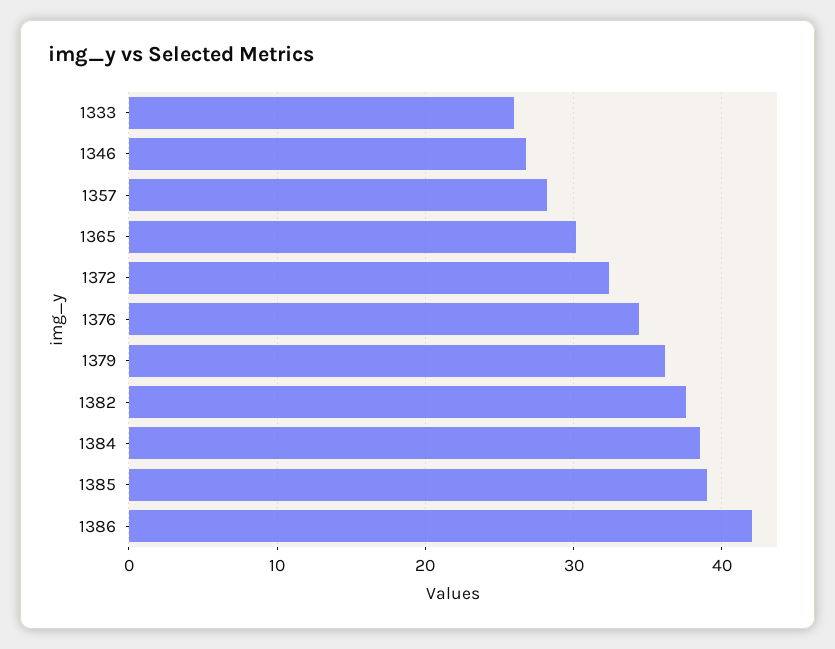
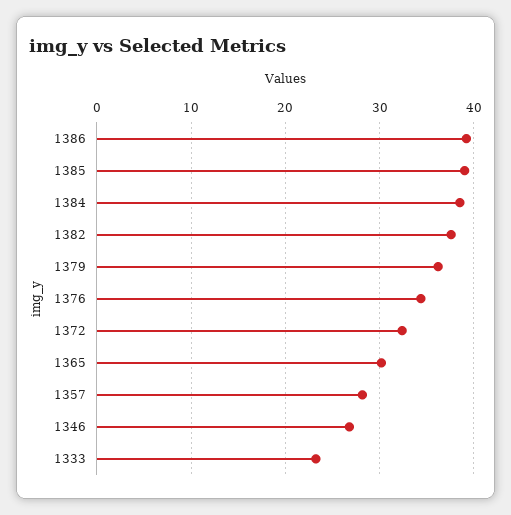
  {
-   "1333": 26,
+   "1333": 23,
    "1346": 27,
    "1357": 28,
    "1365": 30,
    "1372": 32,
    "1376": 34,
    "1379": 36,
    "1382": 38,
    "1384": 39,
    "1385": 39,
-   "1386": 42
+   "1386": 39
  }

